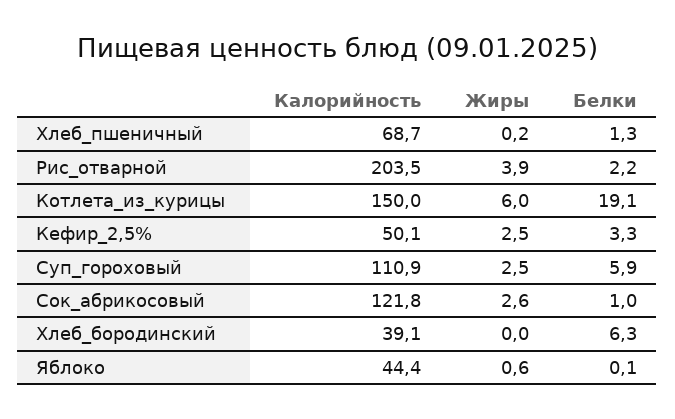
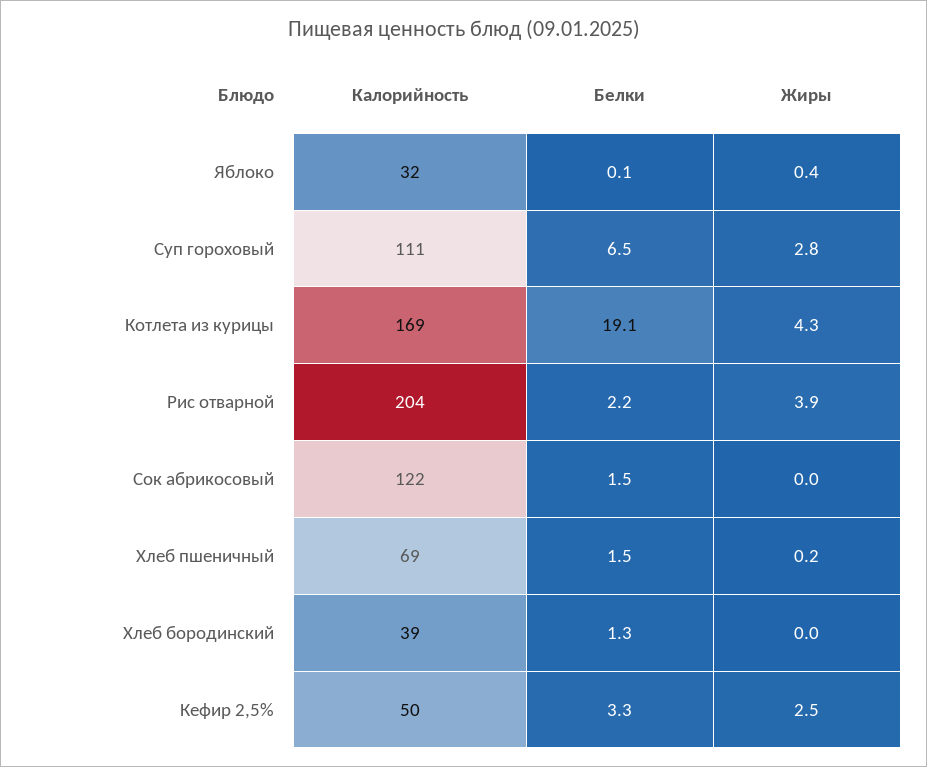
  {
    "Калорийность": {
      "Хлеб_пшеничный": 68.7,
      "Рис_отварной": 203.5,
-     "Котлета_из_курицы": 150,
+     "Котлета_из_курицы": 169,
      "Кефир_2,5%": 50.1,
      "Суп_гороховый": 110.9,
      "Сок_абрикосовый": 121.8,
      "Хлеб_бородинский": 39.1,
-     "Яблоко": 44.4
+     "Яблоко": 32
    },
    "Жиры": {
      "Хлеб_пшеничный": 0.2,
      "Рис_отварной": 3.9,
-     "Котлета_из_курицы": 6,
+     "Котлета_из_курицы": 4.3,
      "Кефир_2,5%": 2.5,
-     "Суп_гороховый": 2.5,
+     "Суп_гороховый": 2.8,
-     "Сок_абрикосовый": 2.6,
+     "Сок_абрикосовый": 0,
      "Хлеб_бородинский": 0,
-     "Яблоко": 0.6
+     "Яблоко": 0.4
    },
    "Белки": {
-     "Хлеб_пшеничный": 1.3,
+     "Хлеб_пшеничный": 1.5,
      "Рис_отварной": 2.2,
      "Котлета_из_курицы": 19.1,
      "Кефир_2,5%": 3.3,
-     "Суп_гороховый": 5.9,
+     "Суп_гороховый": 6.5,
-     "Сок_абрикосовый": 1,
+     "Сок_абрикосовый": 1.5,
-     "Хлеб_бородинский": 6.3,
+     "Хлеб_бородинский": 1.3,
      "Яблоко": 0.1
    }
  }

